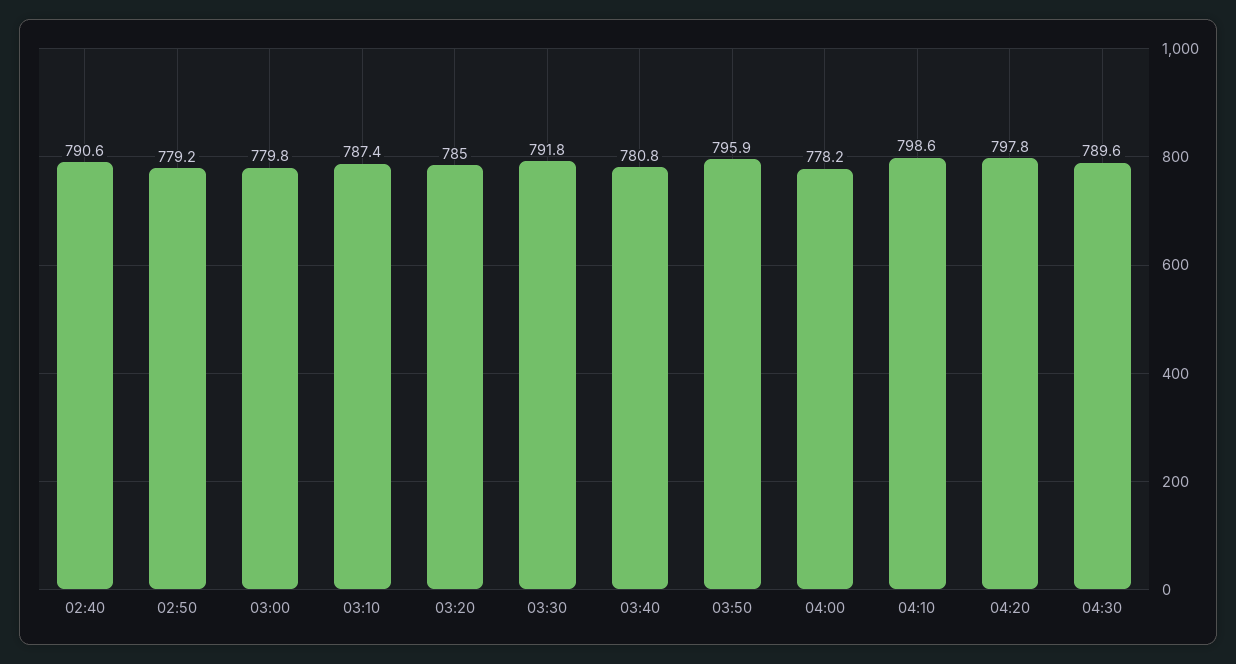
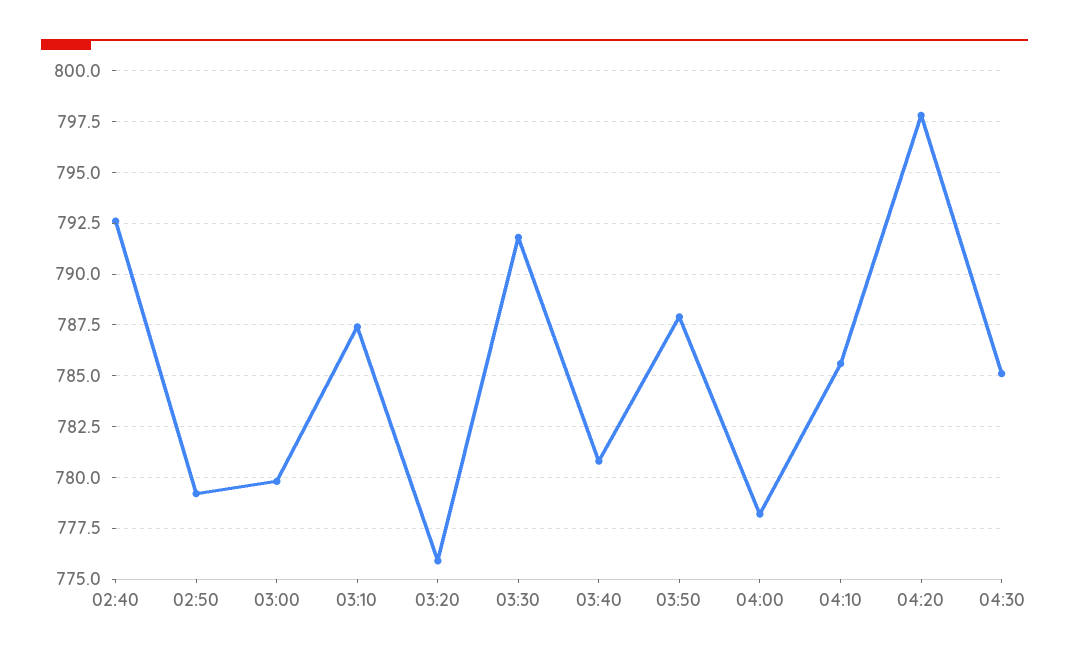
  {
-   "02:40": 790.6,
+   "02:40": 792.5,
    "02:50": 779.2,
    "03:00": 779.8,
    "03:10": 787.4,
-   "03:20": 785,
+   "03:20": 776,
    "03:30": 791.8,
    "03:40": 780.8,
-   "03:50": 795.9,
+   "03:50": 788,
    "04:00": 778.2,
-   "04:10": 798.6,
+   "04:10": 785.5,
    "04:20": 797.8,
-   "04:30": 789.6
+   "04:30": 785
  }

